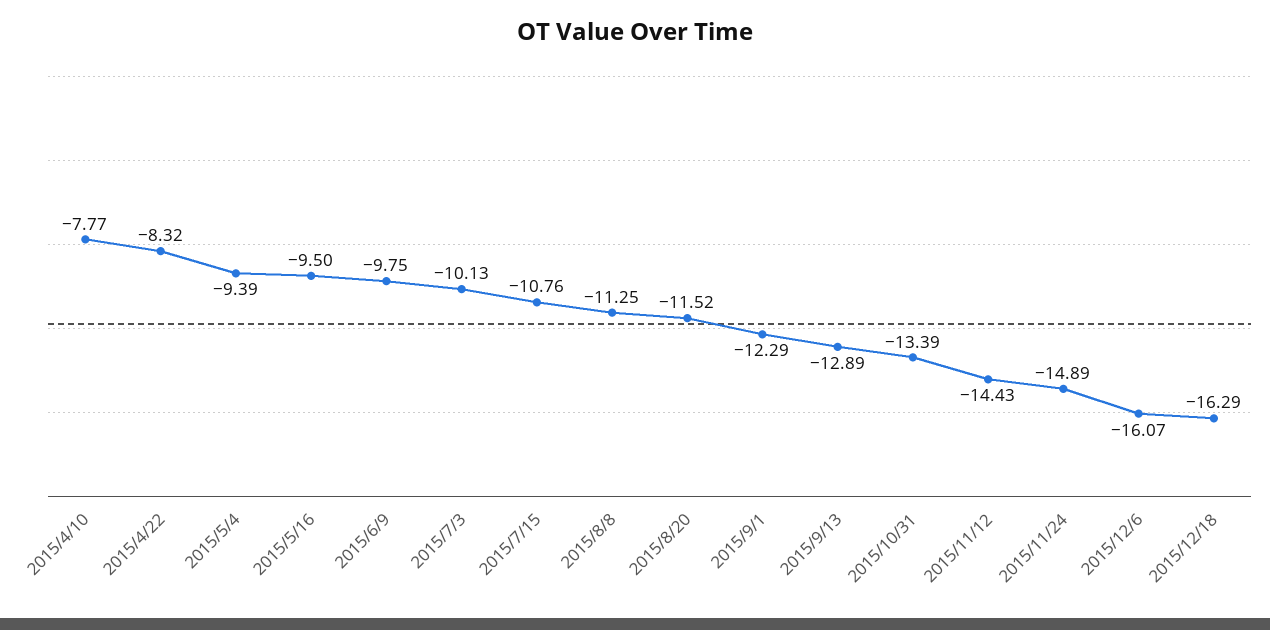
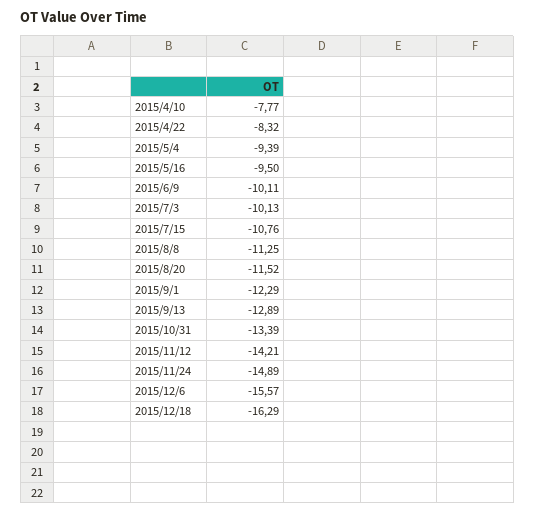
  {
    "2015/4/10": -7.77,
    "2015/4/22": -8.32,
    "2015/5/4": -9.39,
    "2015/5/16": -9.5,
-   "2015/6/9": -9.75,
+   "2015/6/9": -10.11,
    "2015/7/3": -10.13,
    "2015/7/15": -10.76,
    "2015/8/8": -11.25,
    "2015/8/20": -11.52,
    "2015/9/1": -12.29,
    "2015/9/13": -12.89,
    "2015/10/31": -13.39,
-   "2015/11/12": -14.43,
+   "2015/11/12": -14.21,
    "2015/11/24": -14.89,
-   "2015/12/6": -16.07,
+   "2015/12/6": -15.57,
    "2015/12/18": -16.29
  }

